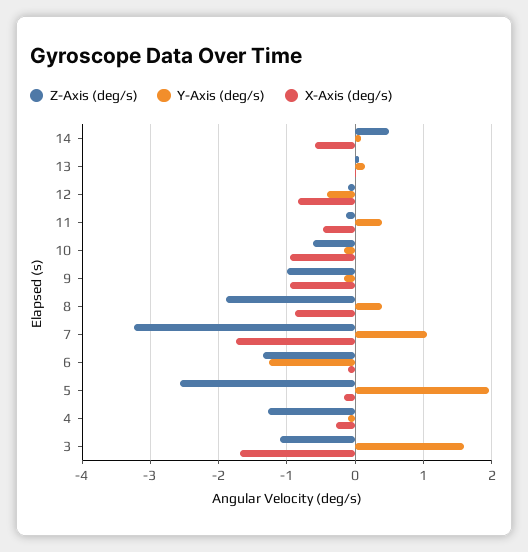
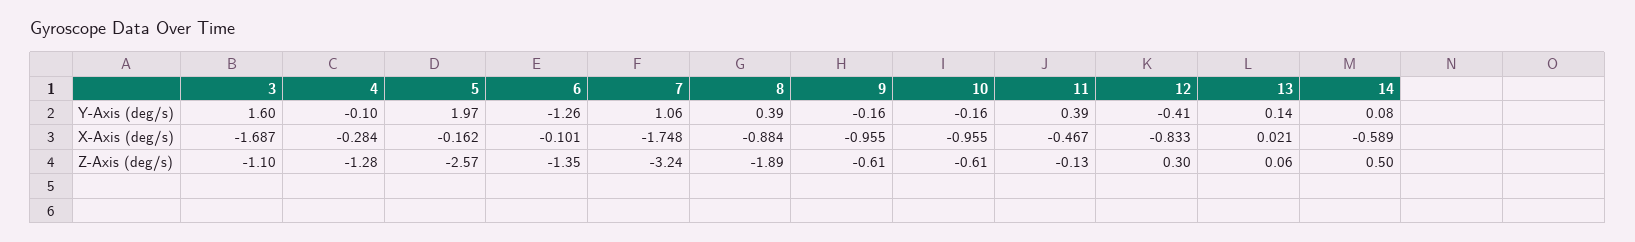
  {
    "Z-Axis (deg/s)": {
      "14": 0.5,
      "13": 0.06,
-     "12": -0.1,
+     "12": 0.3,
      "11": -0.13,
      "10": -0.61,
-     "9": -1,
+     "9": -0.61,
      "8": -1.89,
      "7": -3.24,
      "6": -1.35,
      "5": -2.57,
      "4": -1.28,
      "3": -1.1
    },
    "Y-Axis (deg/s)": {
      "14": 0.08,
      "13": 0.14,
      "12": -0.41,
      "11": 0.39,
      "10": -0.16,
      "9": -0.16,
      "8": 0.39,
      "7": 1.06,
      "6": -1.26,
      "5": 1.97,
      "4": -0.1,
      "3": 1.6
    },
    "X-Axis (deg/s)": {
      "14": -0.589,
      "13": 0.021,
      "12": -0.833,
      "11": -0.467,
      "10": -0.955,
      "9": -0.955,
      "8": -0.884,
      "7": -1.748,
      "6": -0.101,
      "5": -0.162,
      "4": -0.284,
      "3": -1.687
    }
  }

